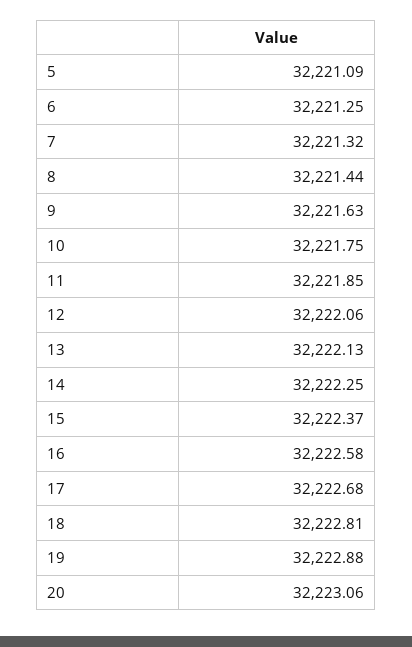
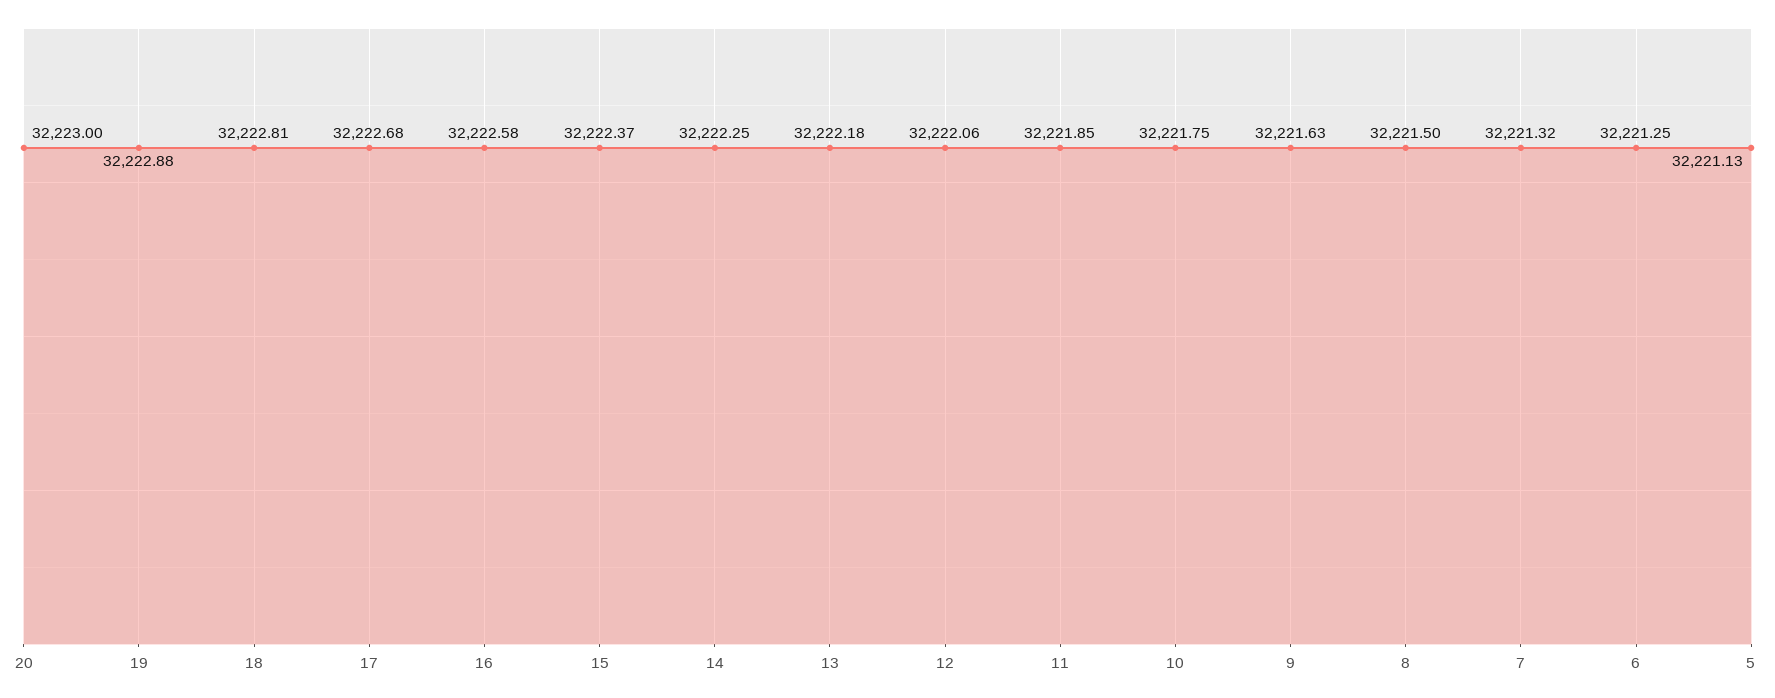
  {
-   "5": 32221.09,
+   "5": 32221.13,
    "6": 32221.25,
    "7": 32221.32,
-   "8": 32221.44,
+   "8": 32221.5,
    "9": 32221.63,
    "10": 32221.75,
    "11": 32221.85,
    "12": 32222.06,
-   "13": 32222.13,
+   "13": 32222.18,
    "14": 32222.25,
    "15": 32222.37,
    "16": 32222.58,
    "17": 32222.68,
    "18": 32222.81,
    "19": 32222.88,
-   "20": 32223.06
+   "20": 32223
  }

